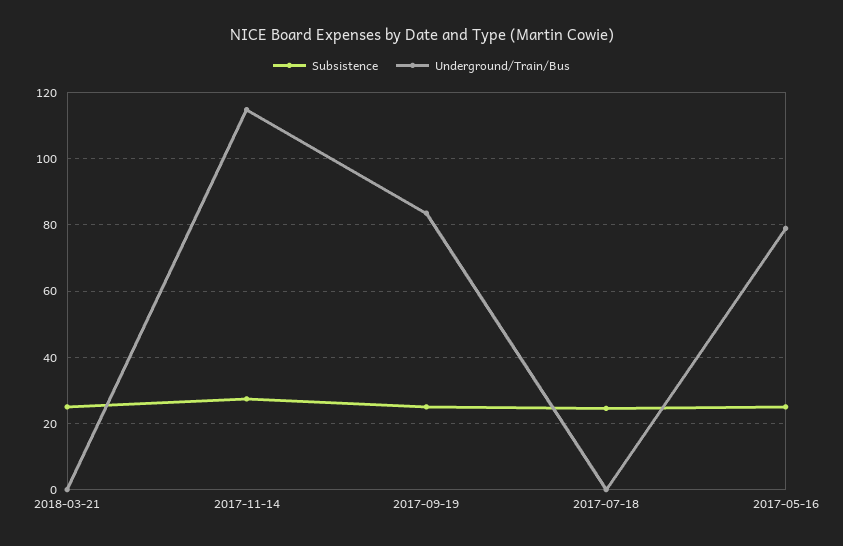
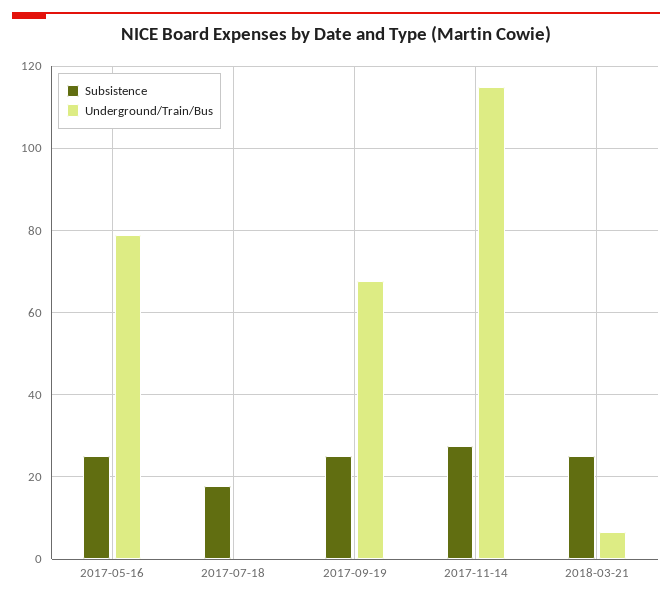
  {
    "Subsistence": {
      "2018-03-21": 26,
      "2017-11-14": 28,
      "2017-09-19": 26,
-     "2017-07-18": 24,
+     "2017-07-18": 18,
      "2017-05-16": 26
    },
    "Underground/Train/Bus": {
-     "2018-03-21": 0,
+     "2018-03-21": 6,
      "2017-11-14": 114,
-     "2017-09-19": 84,
+     "2017-09-19": 68,
      "2017-07-18": 0,
      "2017-05-16": 78
    }
  }

